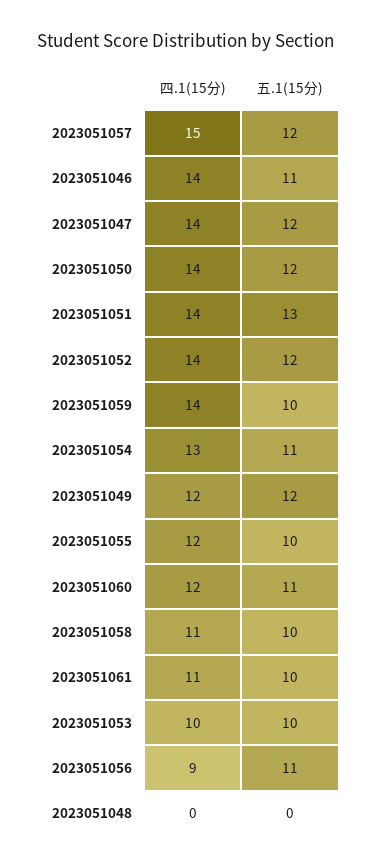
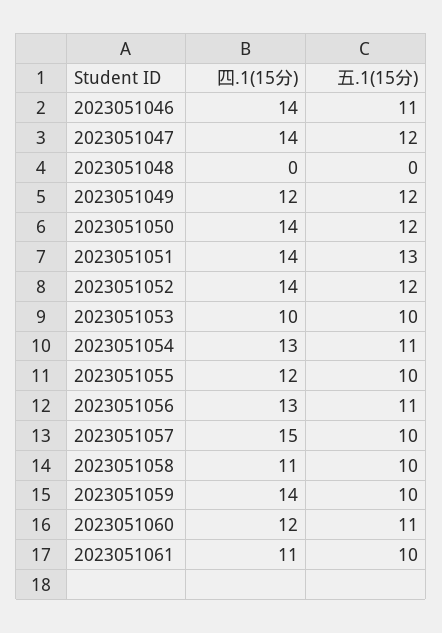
  {
    "四.1(15分)": {
      "2023051057": 15,
      "2023051046": 14,
      "2023051047": 14,
      "2023051050": 14,
      "2023051051": 14,
      "2023051052": 14,
      "2023051059": 14,
      "2023051054": 13,
      "2023051049": 12,
      "2023051055": 12,
      "2023051060": 12,
      "2023051058": 11,
      "2023051061": 11,
      "2023051053": 10,
-     "2023051056": 9,
+     "2023051056": 13,
      "2023051048": 0
    },
    "五.1(15分)": {
-     "2023051057": 12,
+     "2023051057": 10,
      "2023051046": 11,
      "2023051047": 12,
      "2023051050": 12,
      "2023051051": 13,
      "2023051052": 12,
      "2023051059": 10,
      "2023051054": 11,
      "2023051049": 12,
      "2023051055": 10,
      "2023051060": 11,
      "2023051058": 10,
      "2023051061": 10,
      "2023051053": 10,
      "2023051056": 11,
      "2023051048": 0
    }
  }

